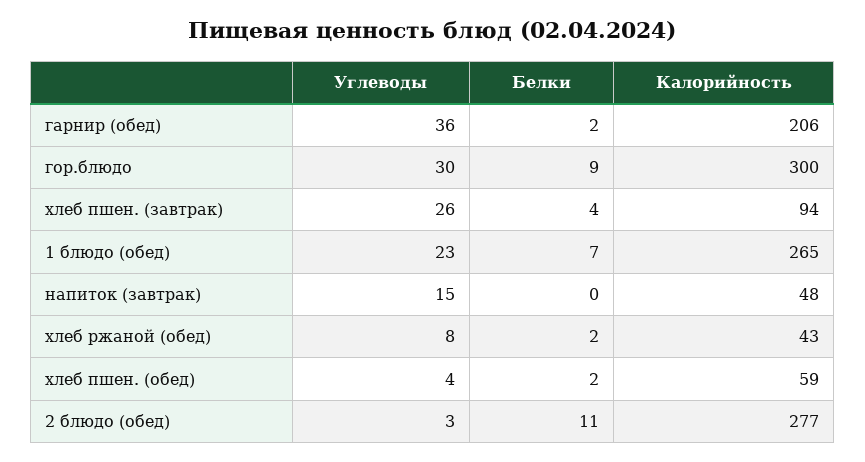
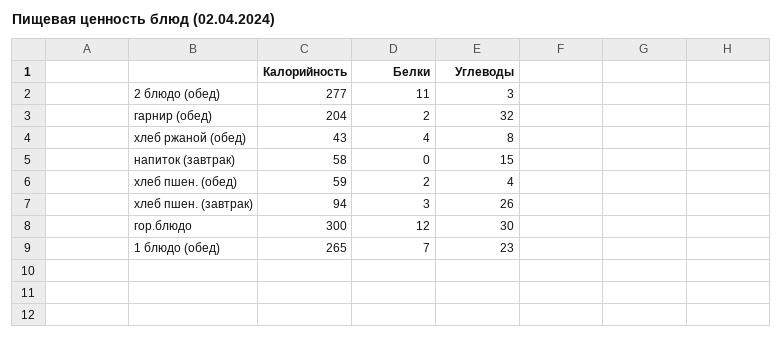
  {
    "Углеводы": {
-     "гарнир (обед)": 36,
+     "гарнир (обед)": 32,
      "гор.блюдо": 30,
      "хлеб пшен. (завтрак)": 26,
      "1 блюдо (обед)": 23,
      "напиток (завтрак)": 15,
      "хлеб ржаной (обед)": 8,
      "хлеб пшен. (обед)": 4,
      "2 блюдо (обед)": 3
    },
    "Белки": {
      "гарнир (обед)": 2,
-     "гор.блюдо": 9,
+     "гор.блюдо": 12,
-     "хлеб пшен. (завтрак)": 4,
+     "хлеб пшен. (завтрак)": 3,
      "1 блюдо (обед)": 7,
      "напиток (завтрак)": 0,
-     "хлеб ржаной (обед)": 2,
+     "хлеб ржаной (обед)": 4,
      "хлеб пшен. (обед)": 2,
      "2 блюдо (обед)": 11
    },
    "Калорийность": {
-     "гарнир (обед)": 206,
+     "гарнир (обед)": 204,
      "гор.блюдо": 300,
      "хлеб пшен. (завтрак)": 94,
      "1 блюдо (обед)": 265,
-     "напиток (завтрак)": 48,
+     "напиток (завтрак)": 58,
      "хлеб ржаной (обед)": 43,
      "хлеб пшен. (обед)": 59,
      "2 блюдо (обед)": 277
    }
  }

